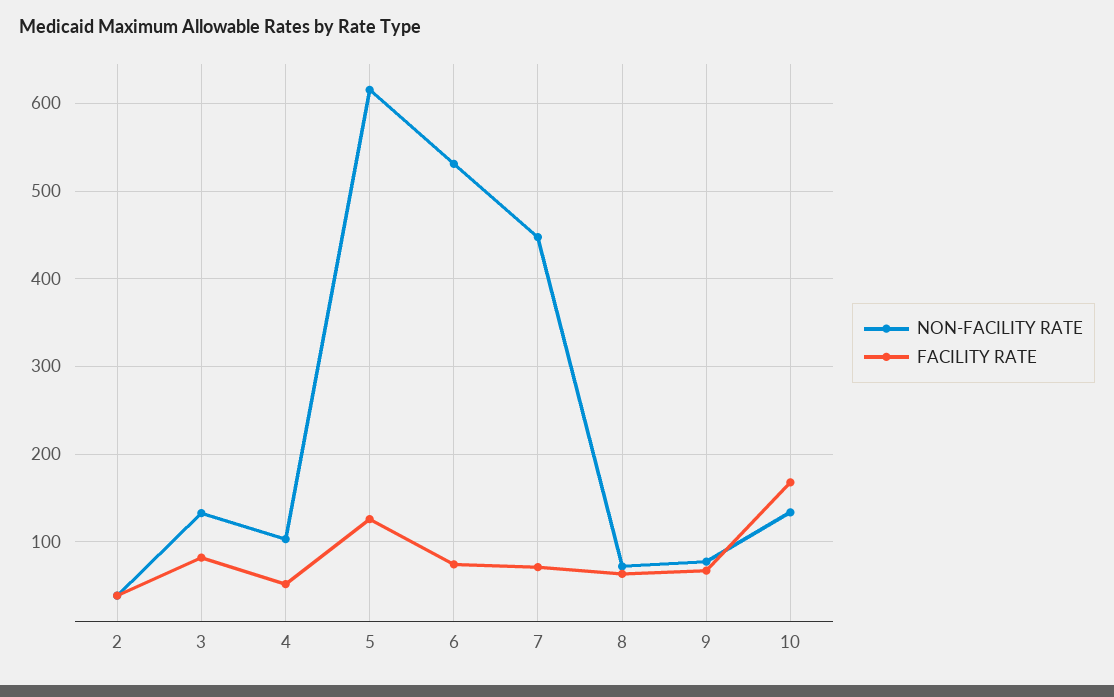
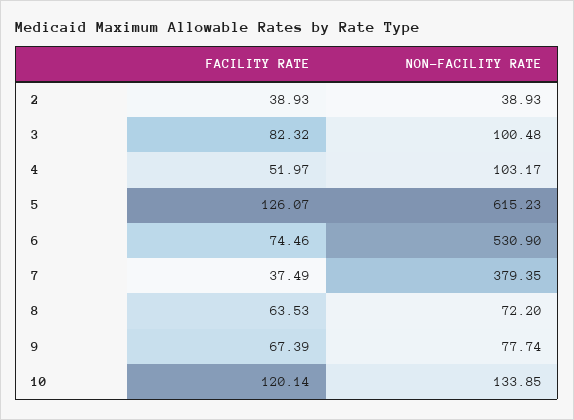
  {
    "NON-FACILITY RATE": {
      "2": 38.93,
-     "3": 130,
+     "3": 100.48,
      "4": 103.17,
      "5": 615.23,
      "6": 530.9,
-     "7": 450,
+     "7": 379.35,
      "8": 72.2,
      "9": 77.74,
      "10": 133.85
    },
    "FACILITY RATE": {
      "2": 38.93,
      "3": 82.32,
      "4": 51.97,
      "5": 126.07,
      "6": 74.46,
-     "7": 70,
+     "7": 37.49,
      "8": 63.53,
      "9": 67.39,
-     "10": 170
+     "10": 120.14
    }
  }

